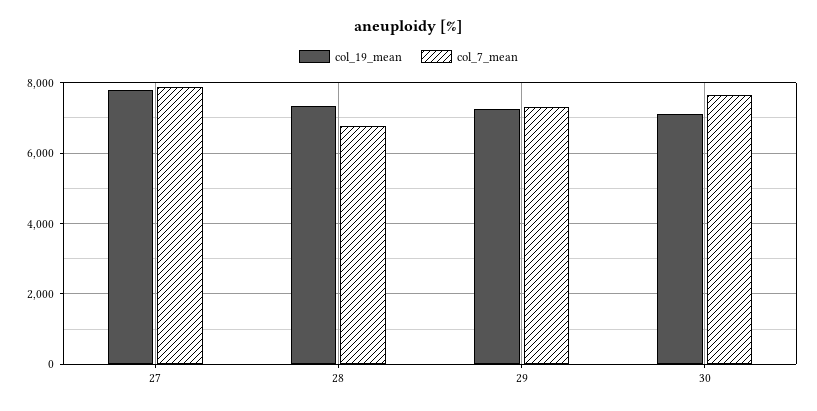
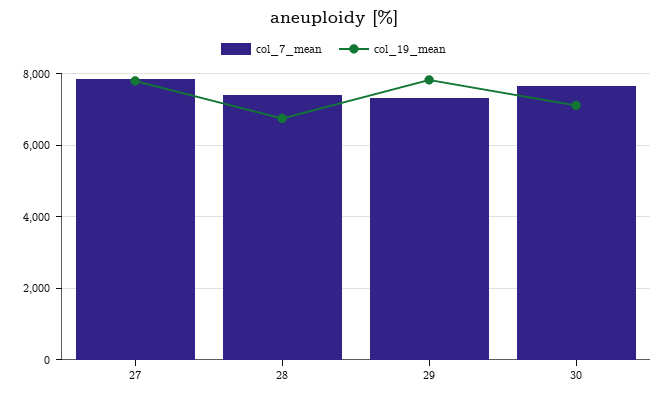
  {
    "col_19_mean": {
      "27": 7800,
-     "28": 7400,
+     "28": 6800,
-     "29": 7200,
+     "29": 7800,
      "30": 7200
    },
    "col_7_mean": {
      "27": 7800,
-     "28": 6800,
+     "28": 7400,
      "29": 7400,
      "30": 7600
    }
  }

